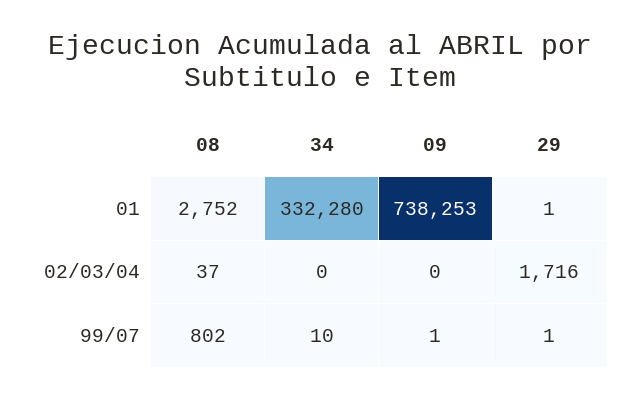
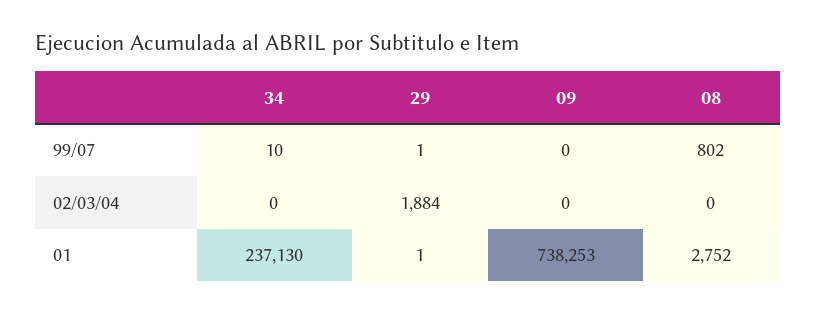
  {
    "08": {
      "01": 2752,
-     "02/03/04": 37,
+     "02/03/04": 0,
      "99/07": 802
    },
    "34": {
-     "01": 332280,
+     "01": 237130,
      "02/03/04": 0,
      "99/07": 10
    },
    "09": {
      "01": 738253,
      "02/03/04": 0,
-     "99/07": 1
+     "99/07": 0
    },
    "29": {
      "01": 1,
-     "02/03/04": 1716,
+     "02/03/04": 1884,
      "99/07": 1
    }
  }

